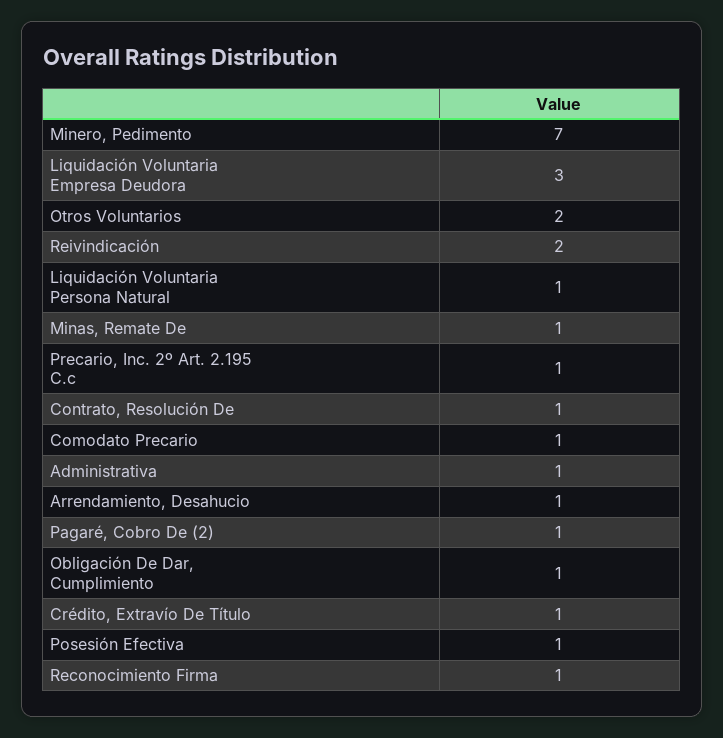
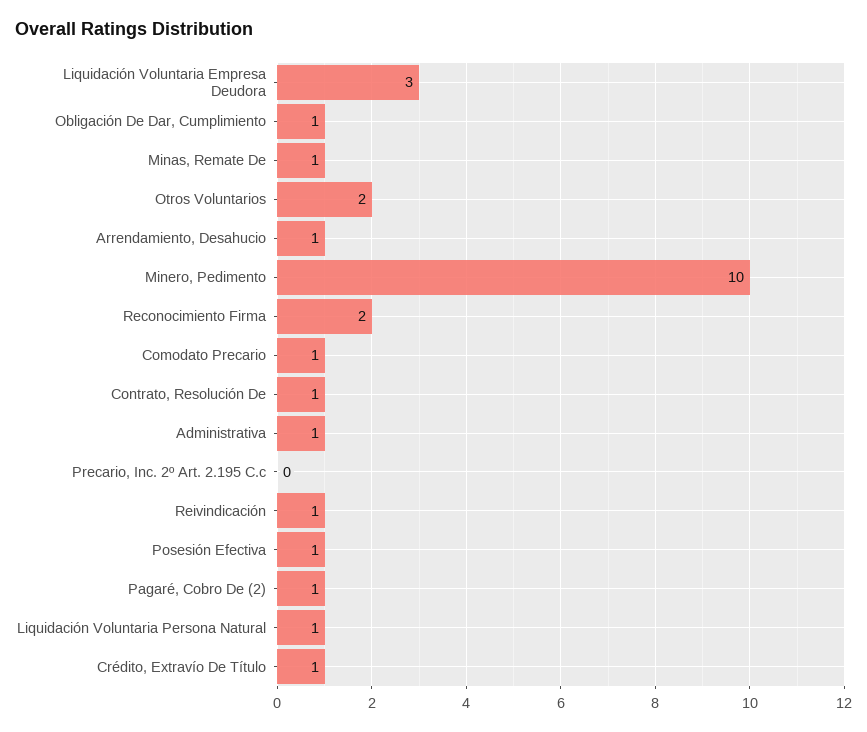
  {
-   "Minero, Pedimento": 7,
+   "Minero, Pedimento": 10,
    "Liquidación Voluntaria Empresa Deudora": 3,
    "Otros Voluntarios": 2,
-   "Reivindicación": 2,
+   "Reivindicación": 1,
    "Liquidación Voluntaria Persona Natural": 1,
    "Minas, Remate De": 1,
-   "Precario, Inc. 2º Art. 2.195 C.c": 1,
+   "Precario, Inc. 2º Art. 2.195 C.c": 0,
    "Contrato, Resolución De": 1,
    "Comodato Precario": 1,
    "Administrativa": 1,
    "Arrendamiento, Desahucio": 1,
    "Pagaré, Cobro De (2)": 1,
    "Obligación De Dar, Cumplimiento": 1,
    "Crédito, Extravío De Título": 1,
    "Posesión Efectiva": 1,
-   "Reconocimiento Firma": 1
+   "Reconocimiento Firma": 2
  }

